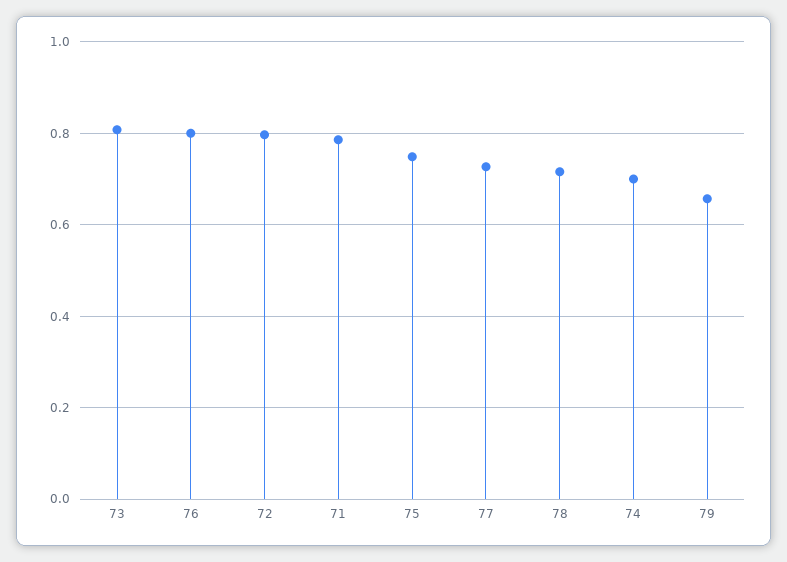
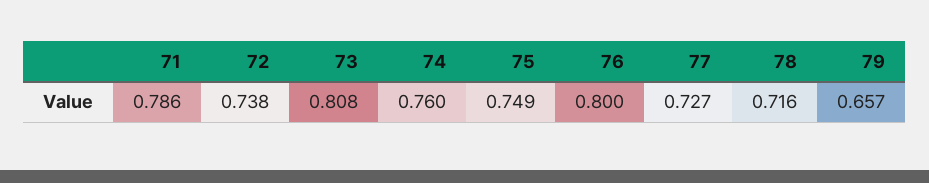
  {
    "73": 0.808,
    "76": 0.8,
-   "72": 0.8,
+   "72": 0.738,
    "71": 0.786,
    "75": 0.749,
    "77": 0.727,
    "78": 0.716,
-   "74": 0.7,
+   "74": 0.76,
    "79": 0.657
  }

